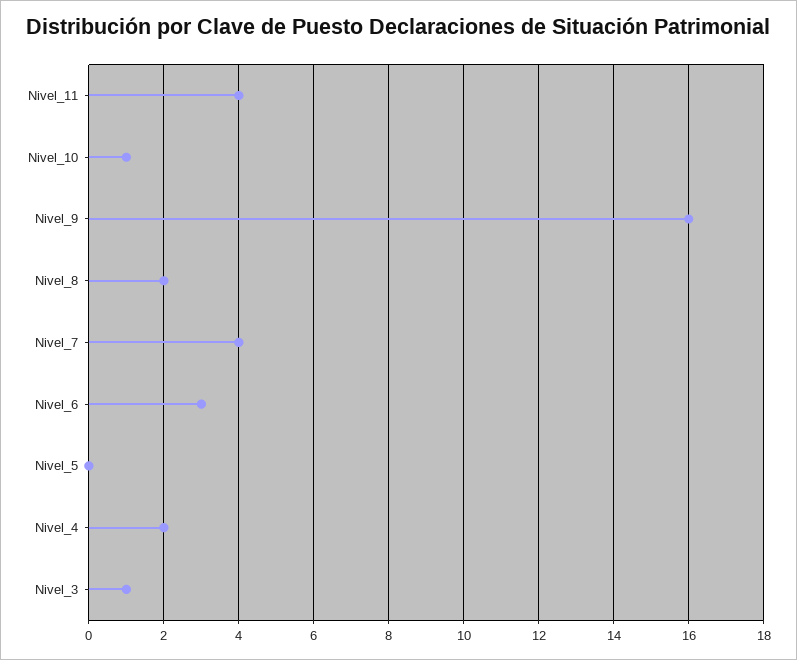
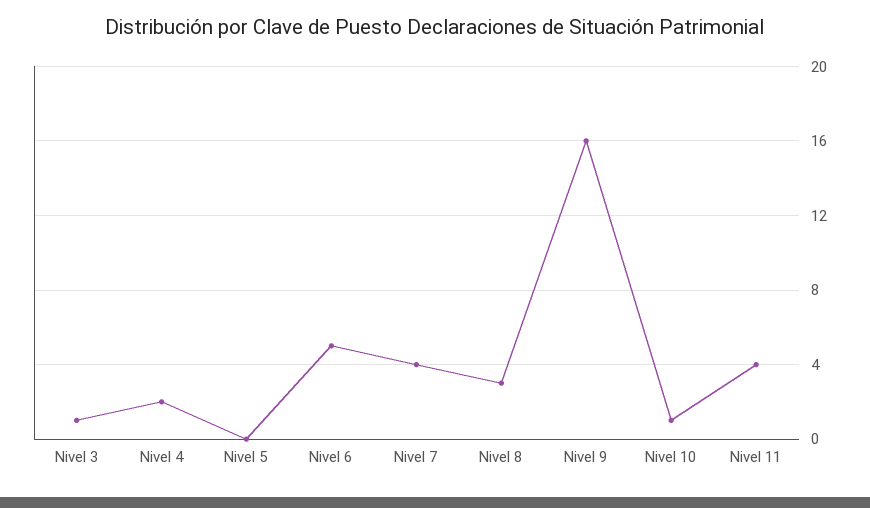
  {
    "Nivel_11": 4,
    "Nivel_10": 1,
    "Nivel_9": 16,
-   "Nivel_8": 2,
+   "Nivel_8": 3,
    "Nivel_7": 4,
-   "Nivel_6": 3,
+   "Nivel_6": 5,
    "Nivel_5": 0,
    "Nivel_4": 2,
    "Nivel_3": 1
  }

